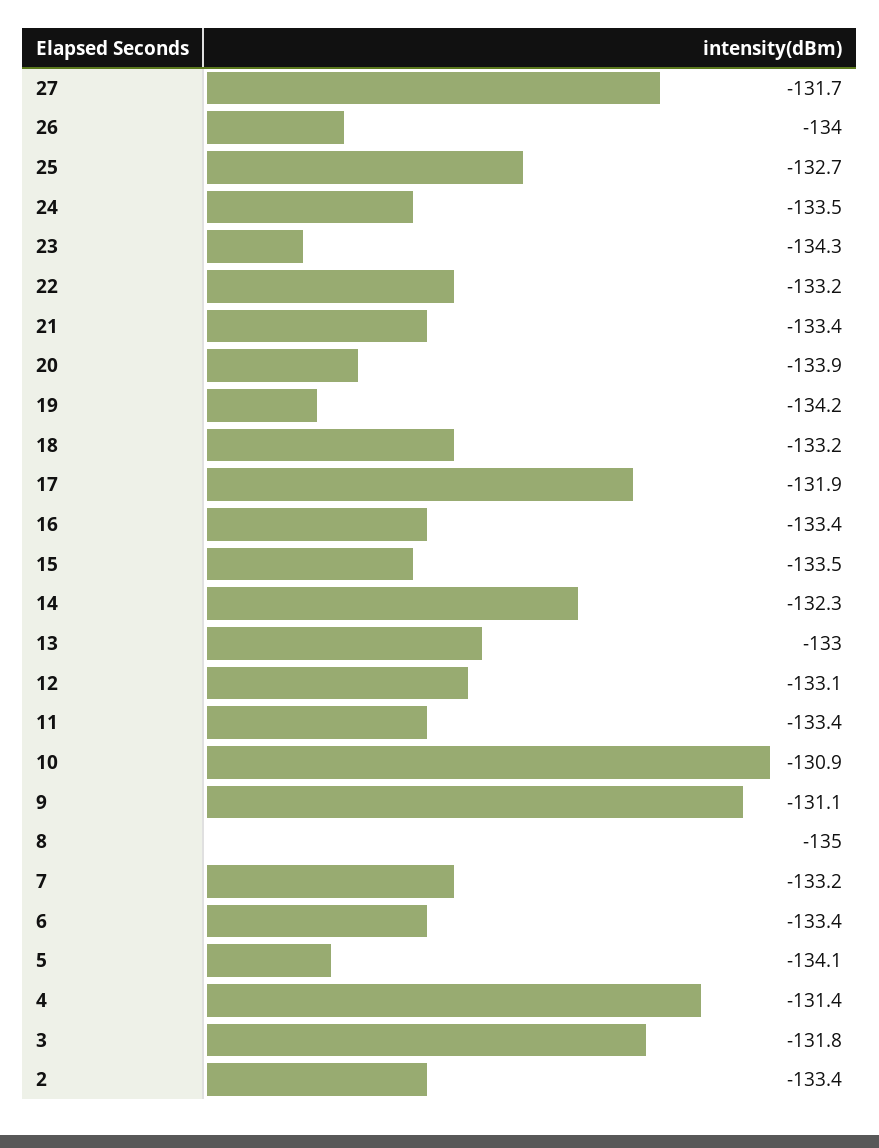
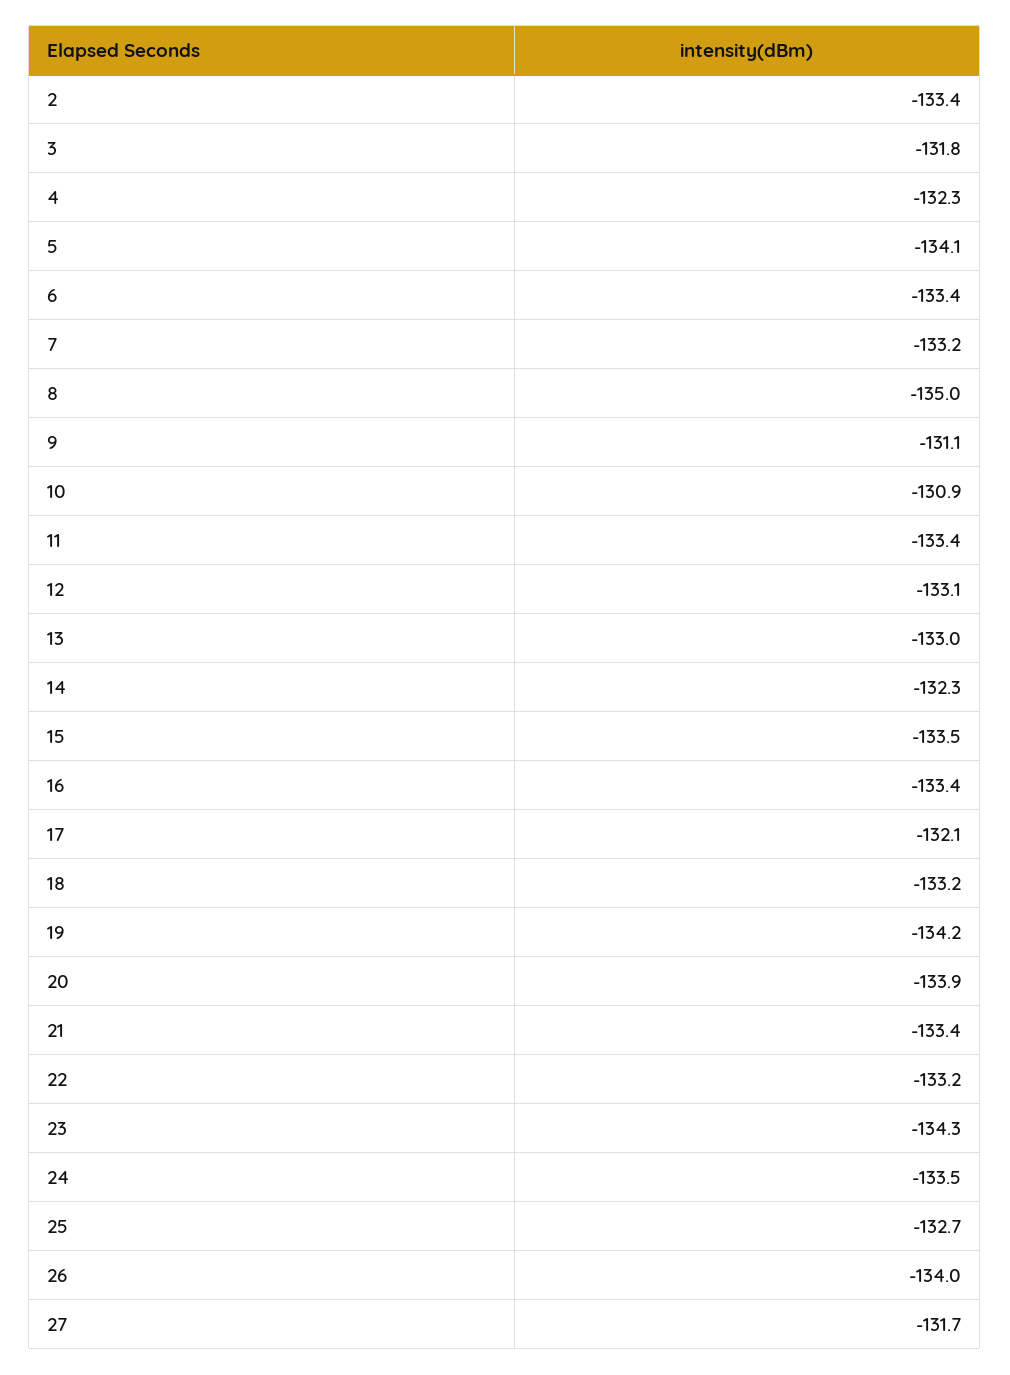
  {
    "27": -131.7,
    "26": -134,
    "25": -132.7,
    "24": -133.5,
    "23": -134.3,
    "22": -133.2,
    "21": -133.4,
    "20": -133.9,
    "19": -134.2,
    "18": -133.2,
-   "17": -131.9,
+   "17": -132.1,
    "16": -133.4,
    "15": -133.5,
    "14": -132.3,
    "13": -133,
    "12": -133.1,
    "11": -133.4,
    "10": -130.9,
    "9": -131.1,
    "8": -135,
    "7": -133.2,
    "6": -133.4,
    "5": -134.1,
-   "4": -131.4,
+   "4": -132.3,
    "3": -131.8,
    "2": -133.4
  }

